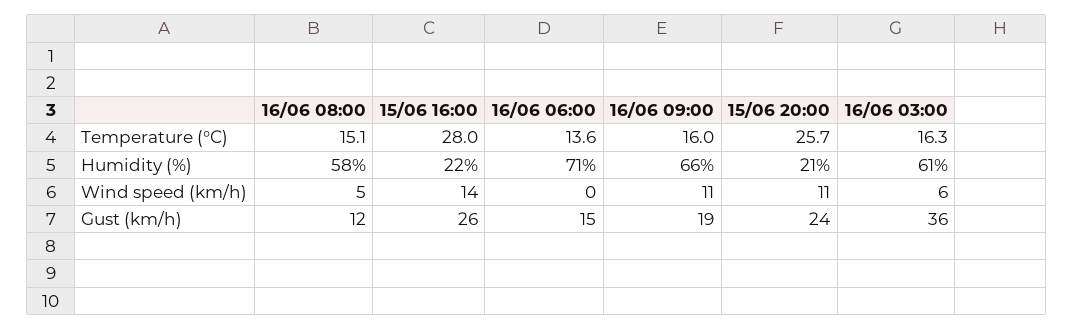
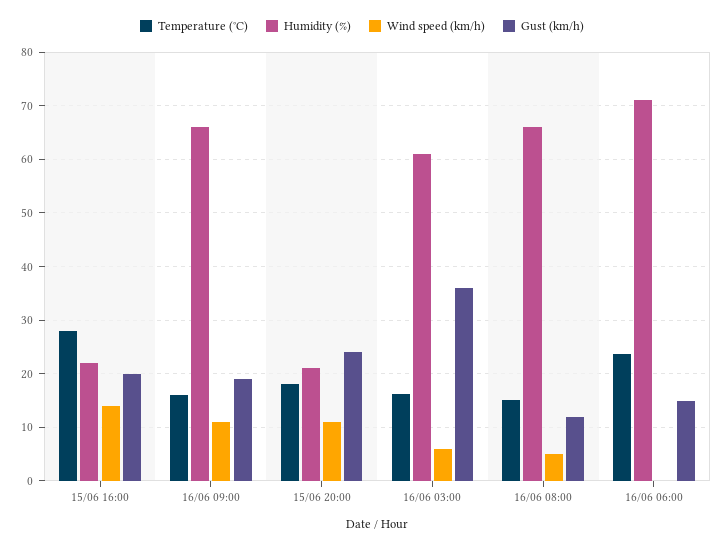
  {
    "Temperature (°C)": {
      "16/06 08:00": 15.1,
      "15/06 16:00": 28,
-     "16/06 06:00": 13.6,
+     "16/06 06:00": 24,
      "16/06 09:00": 16,
-     "15/06 20:00": 25.7,
+     "15/06 20:00": 18,
      "16/06 03:00": 16.3
    },
    "Humidity (%)": {
-     "16/06 08:00": 58,
+     "16/06 08:00": 66,
      "15/06 16:00": 22,
      "16/06 06:00": 71,
      "16/06 09:00": 66,
      "15/06 20:00": 21,
      "16/06 03:00": 61
    },
    "Wind speed (km/h)": {
      "16/06 08:00": 5,
      "15/06 16:00": 14,
      "16/06 06:00": 0,
      "16/06 09:00": 11,
      "15/06 20:00": 11,
      "16/06 03:00": 6
    },
    "Gust (km/h)": {
      "16/06 08:00": 12,
-     "15/06 16:00": 26,
+     "15/06 16:00": 20,
      "16/06 06:00": 15,
      "16/06 09:00": 19,
      "15/06 20:00": 24,
      "16/06 03:00": 36
    }
  }

